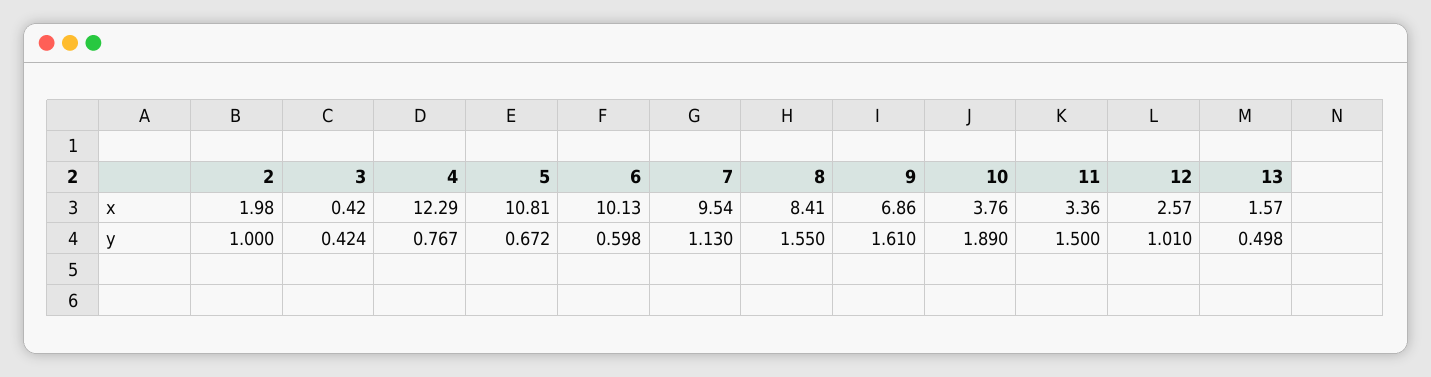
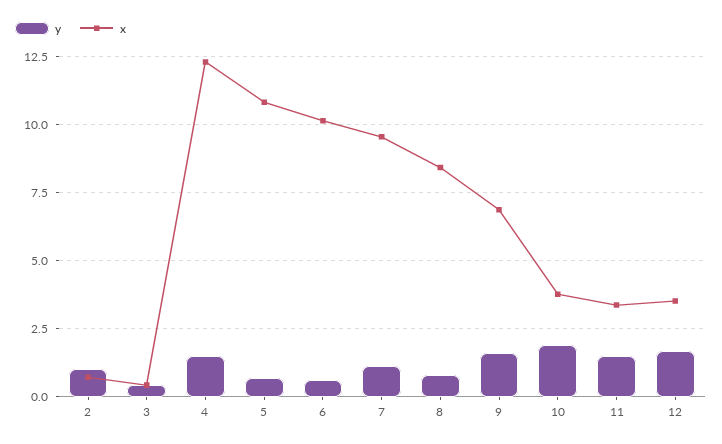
  {
    "x": {
-     "2": 1.98,
+     "2": 0.75,
      "3": 0.42,
      "4": 12.29,
      "5": 10.81,
      "6": 10.13,
      "7": 9.54,
      "8": 8.41,
      "9": 6.86,
      "10": 3.76,
      "11": 3.36,
-     "12": 2.57,
+     "12": 3.5
-     "13": 1.57
    },
    "y": {
      "2": 1,
      "3": 0.424,
-     "4": 0.767,
+     "4": 1.5,
      "5": 0.672,
      "6": 0.598,
      "7": 1.13,
-     "8": 1.55,
+     "8": 0.75,
      "9": 1.61,
      "10": 1.89,
      "11": 1.5,
-     "12": 1.01,
+     "12": 1.75
-     "13": 0.498
    }
  }

